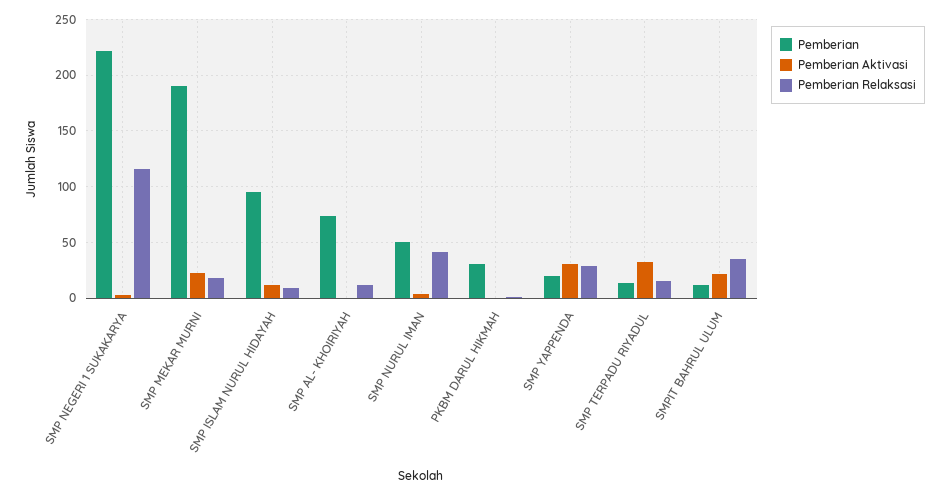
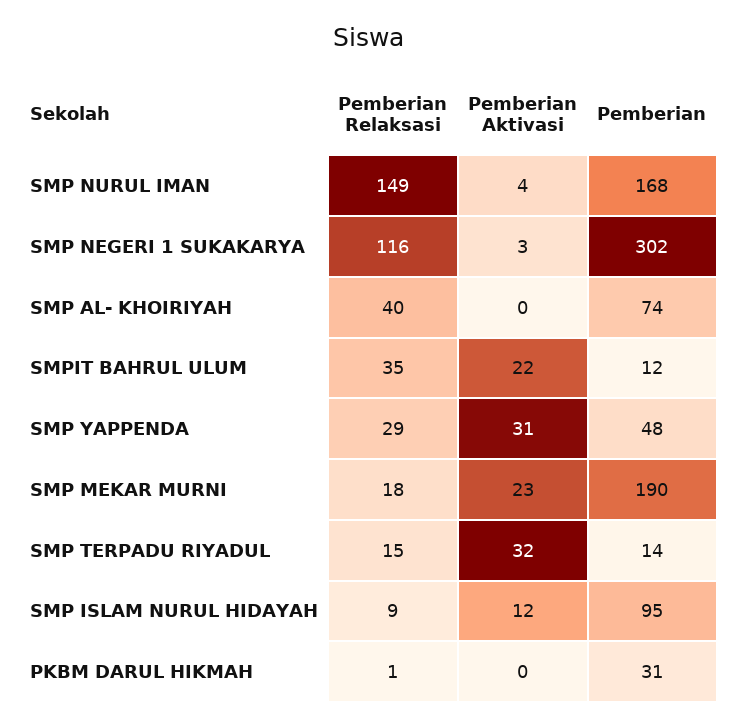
  {
    "Pemberian": {
-     "SMP NEGERI 1 SUKAKARYA": 220,
+     "SMP NEGERI 1 SUKAKARYA": 302,
      "SMP MEKAR MURNI": 190,
      "SMP ISLAM NURUL HIDAYAH": 95,
      "SMP AL- KHOIRIYAH": 74,
-     "SMP NURUL IMAN": 50,
+     "SMP NURUL IMAN": 168,
      "PKBM DARUL HIKMAH": 31,
-     "SMP YAPPENDA": 20,
+     "SMP YAPPENDA": 48,
      "SMP TERPADU RIYADUL": 14,
      "SMPIT BAHRUL ULUM": 12
    },
    "Pemberian Aktivasi": {
      "SMP NEGERI 1 SUKAKARYA": 3,
      "SMP MEKAR MURNI": 23,
      "SMP ISLAM NURUL HIDAYAH": 12,
      "SMP AL- KHOIRIYAH": 0,
      "SMP NURUL IMAN": 4,
      "PKBM DARUL HIKMAH": 0,
      "SMP YAPPENDA": 31,
      "SMP TERPADU RIYADUL": 32,
      "SMPIT BAHRUL ULUM": 22
    },
    "Pemberian Relaksasi": {
      "SMP NEGERI 1 SUKAKARYA": 116,
      "SMP MEKAR MURNI": 18,
      "SMP ISLAM NURUL HIDAYAH": 9,
-     "SMP AL- KHOIRIYAH": 10,
+     "SMP AL- KHOIRIYAH": 40,
-     "SMP NURUL IMAN": 40,
+     "SMP NURUL IMAN": 149,
      "PKBM DARUL HIKMAH": 1,
      "SMP YAPPENDA": 29,
      "SMP TERPADU RIYADUL": 15,
      "SMPIT BAHRUL ULUM": 35
    }
  }

